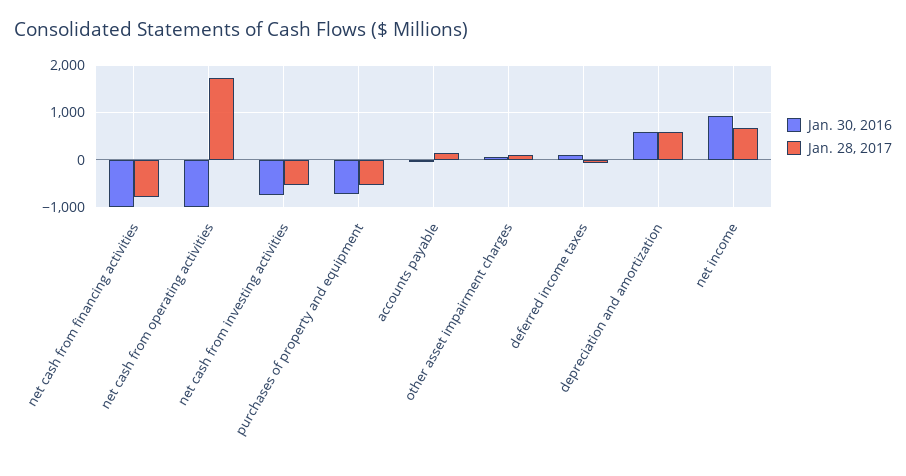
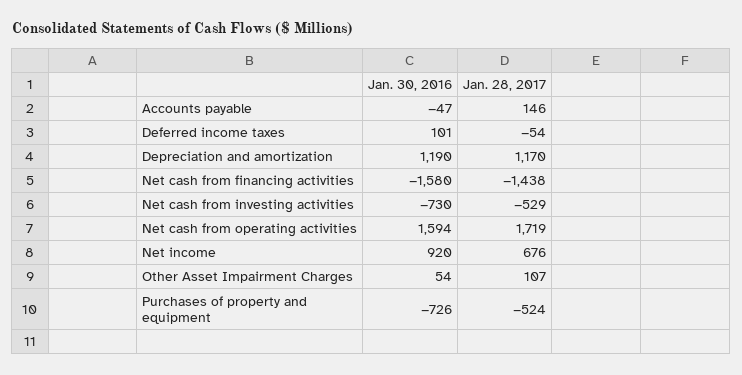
  {
    "Jan. 30, 2016": {
-     "net cash from financing activities": -1000,
+     "net cash from financing activities": -1580,
-     "net cash from operating activities": -1000,
+     "net cash from operating activities": 1594,
      "net cash from investing activities": -730,
      "purchases of property and equipment": -726,
      "accounts payable": -47,
      "other asset impairment charges": 54,
      "deferred income taxes": 101,
-     "depreciation and amortization": 600,
+     "depreciation and amortization": 1190,
      "net income": 920
    },
    "Jan. 28, 2017": {
-     "net cash from financing activities": -800,
+     "net cash from financing activities": -1438,
      "net cash from operating activities": 1719,
      "net cash from investing activities": -529,
      "purchases of property and equipment": -524,
      "accounts payable": 146,
      "other asset impairment charges": 107,
      "deferred income taxes": -54,
-     "depreciation and amortization": 600,
+     "depreciation and amortization": 1170,
      "net income": 676
    }
  }

